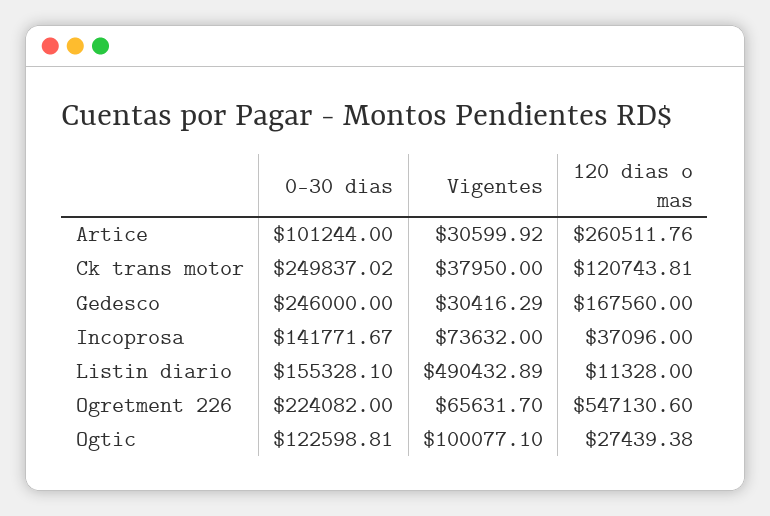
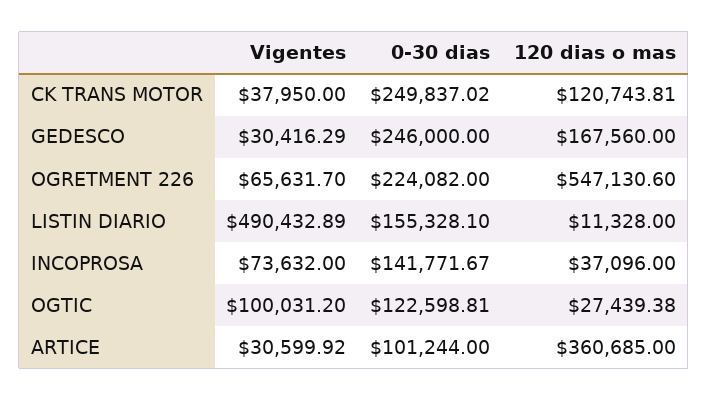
  {
    "0-30 dias": {
      "Artice": 101244,
      "Ck trans motor": 249837.02,
      "Gedesco": 246000,
      "Incoprosa": 141771.67,
      "Listin diario": 155328.1,
      "Ogretment 226": 224082,
      "Ogtic": 122598.81
    },
    "Vigentes": {
      "Artice": 30599.92,
      "Ck trans motor": 37950,
      "Gedesco": 30416.29,
      "Incoprosa": 73632,
      "Listin diario": 490432.89,
      "Ogretment 226": 65631.7,
-     "Ogtic": 100077.1
+     "Ogtic": 100031.2
    },
    "120 dias o mas": {
-     "Artice": 260511.76,
+     "Artice": 360685,
      "Ck trans motor": 120743.81,
      "Gedesco": 167560,
      "Incoprosa": 37096,
      "Listin diario": 11328,
      "Ogretment 226": 547130.6,
      "Ogtic": 27439.38
    }
  }

